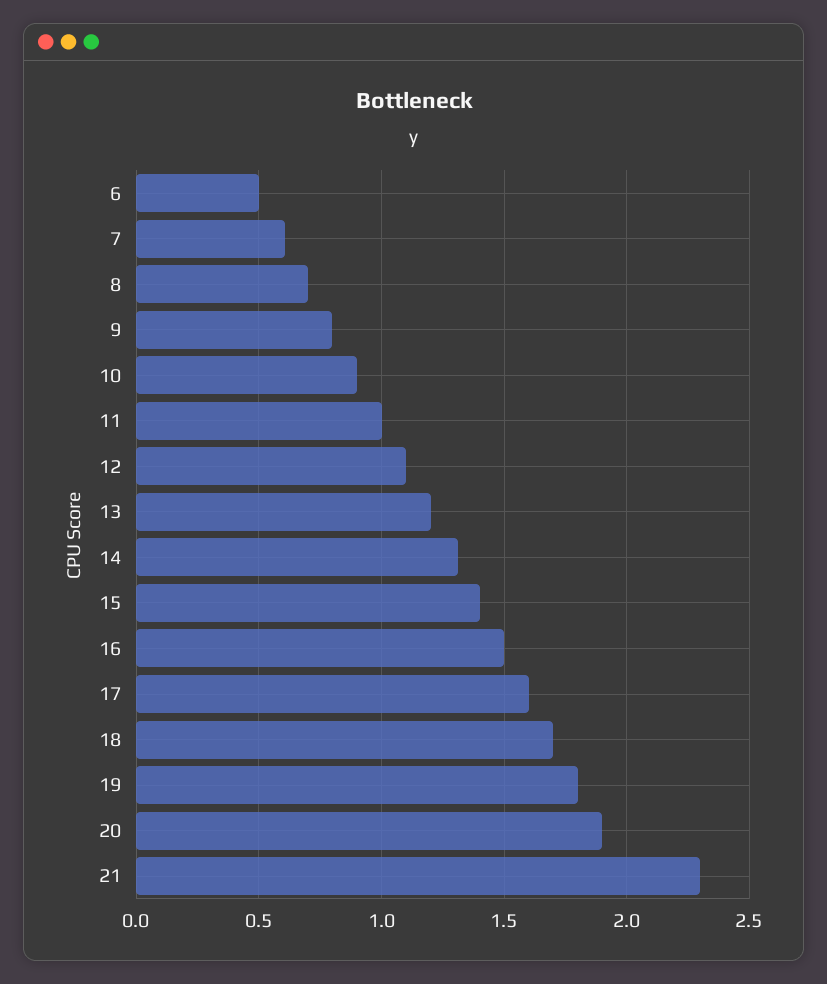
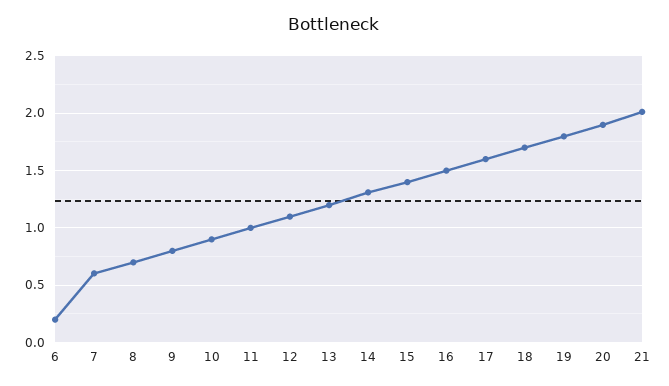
  {
-   "6": 0.5,
+   "6": 0.2,
    "7": 0.6,
    "8": 0.7,
    "9": 0.8,
    "10": 0.9,
    "11": 1,
    "12": 1.1,
    "13": 1.2,
    "14": 1.3,
    "15": 1.4,
    "16": 1.5,
    "17": 1.6,
    "18": 1.7,
    "19": 1.8,
    "20": 1.9,
-   "21": 2.3
+   "21": 2
  }

